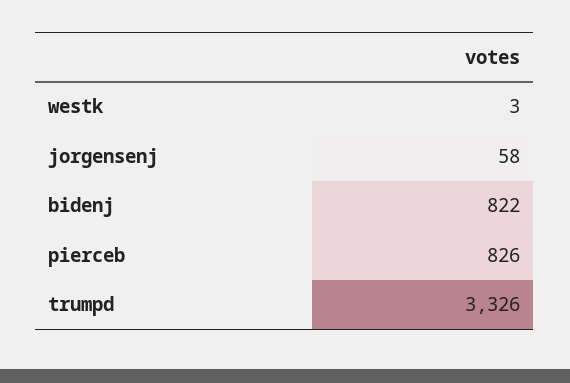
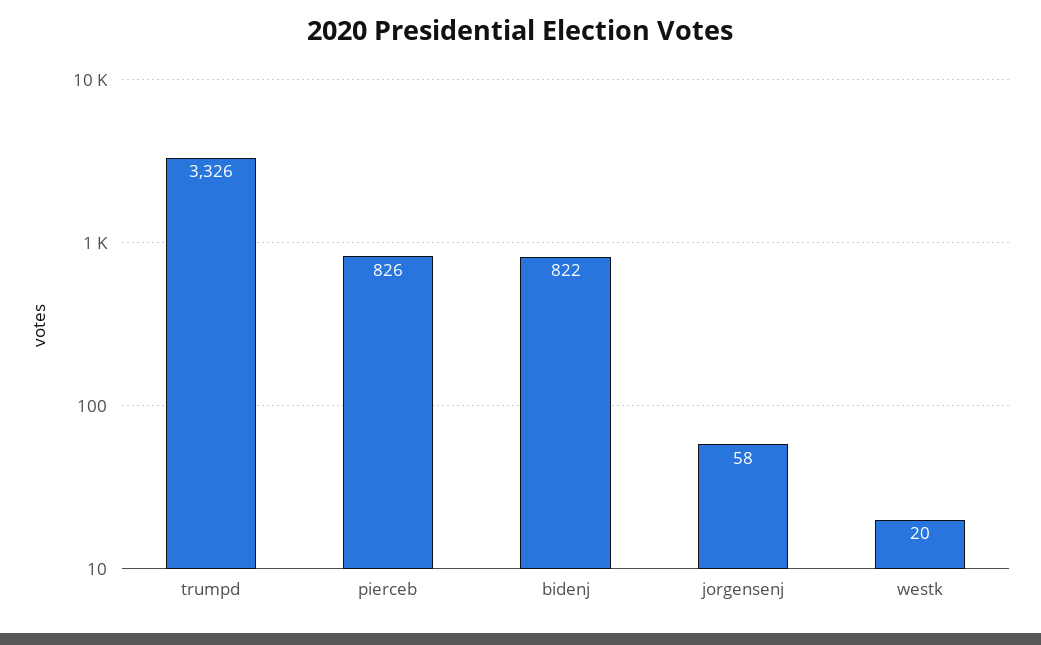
  {
-   "westk": 3,
+   "westk": 20,
    "jorgensenj": 58,
    "bidenj": 822,
    "pierceb": 826,
    "trumpd": 3326
  }

